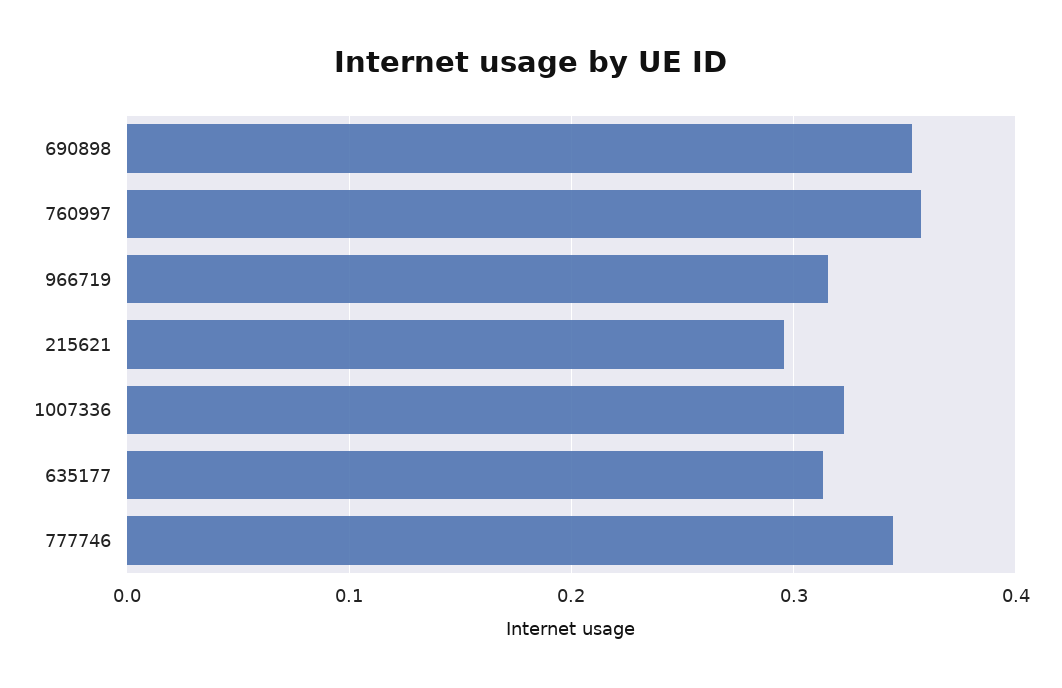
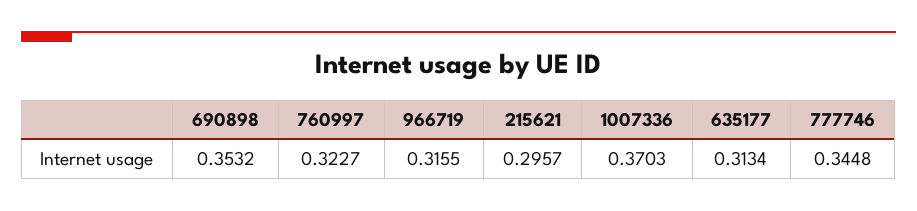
  {
    "690898": 0.3532,
-   "760997": 0.36,
+   "760997": 0.3227,
    "966719": 0.3155,
    "215621": 0.2957,
-   "1007336": 0.32,
+   "1007336": 0.3703,
    "635177": 0.3134,
    "777746": 0.3448
  }

